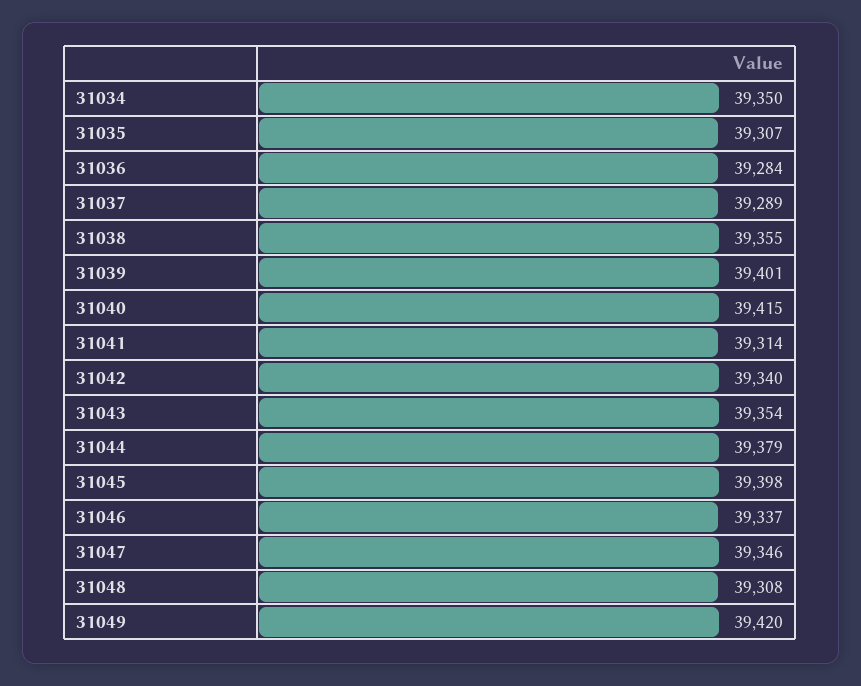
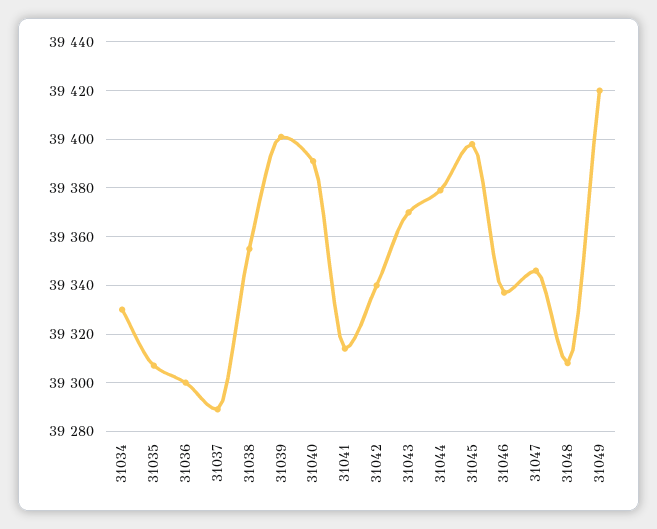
  {
-   "31034": 39350,
+   "31034": 39330,
    "31035": 39307,
-   "31036": 39284,
+   "31036": 39300,
    "31037": 39289,
    "31038": 39355,
    "31039": 39401,
-   "31040": 39415,
+   "31040": 39390,
    "31041": 39314,
    "31042": 39340,
-   "31043": 39354,
+   "31043": 39370,
    "31044": 39379,
    "31045": 39398,
    "31046": 39337,
    "31047": 39346,
    "31048": 39308,
    "31049": 39420
  }

